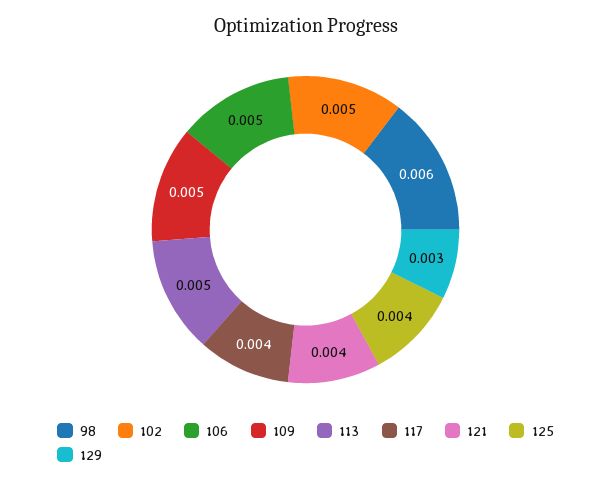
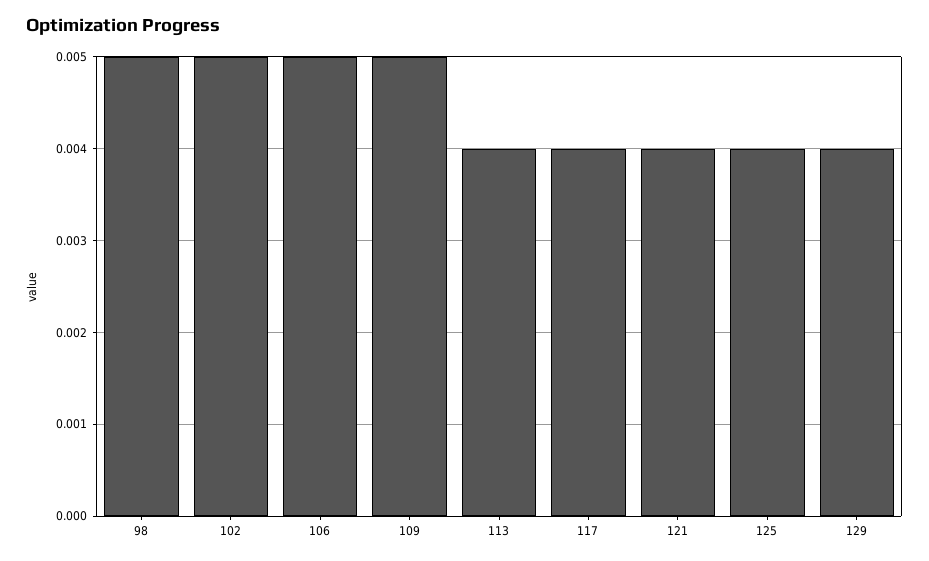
  {
-   "98": 0.006,
+   "98": 0.005,
    "102": 0.005,
    "106": 0.005,
    "109": 0.005,
-   "113": 0.005,
+   "113": 0.004,
    "117": 0.004,
    "121": 0.004,
    "125": 0.004,
-   "129": 0.003
+   "129": 0.004
  }

